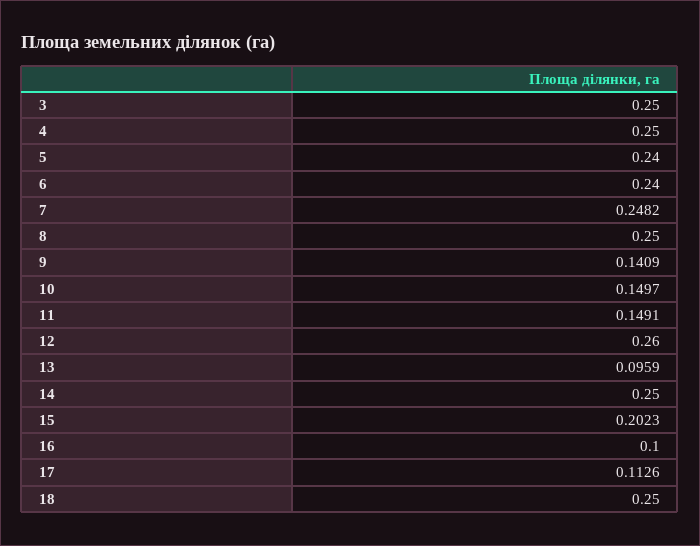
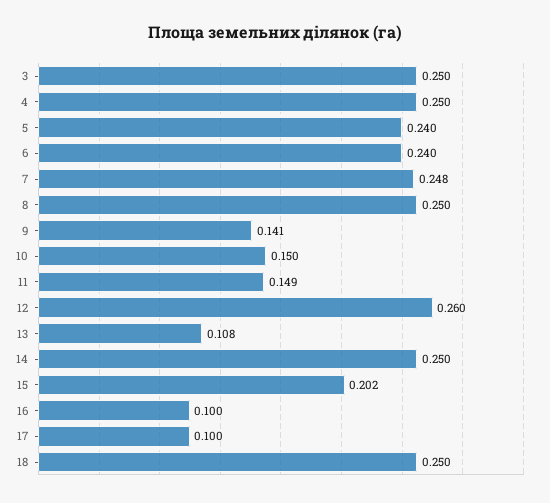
  {
    "3": 0.25,
    "4": 0.25,
    "5": 0.24,
    "6": 0.24,
    "7": 0.2482,
    "8": 0.25,
    "9": 0.1409,
    "10": 0.1497,
    "11": 0.1491,
    "12": 0.26,
-   "13": 0.0959,
+   "13": 0.108,
    "14": 0.25,
    "15": 0.2023,
    "16": 0.1,
-   "17": 0.1126,
+   "17": 0.1,
    "18": 0.25
  }

